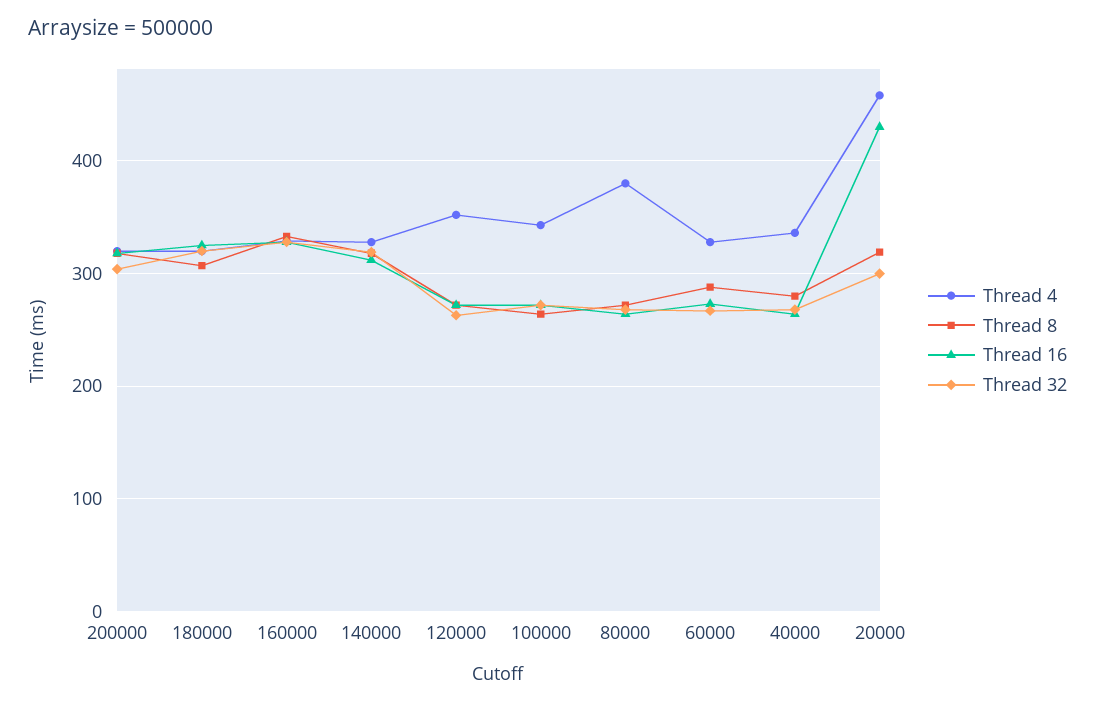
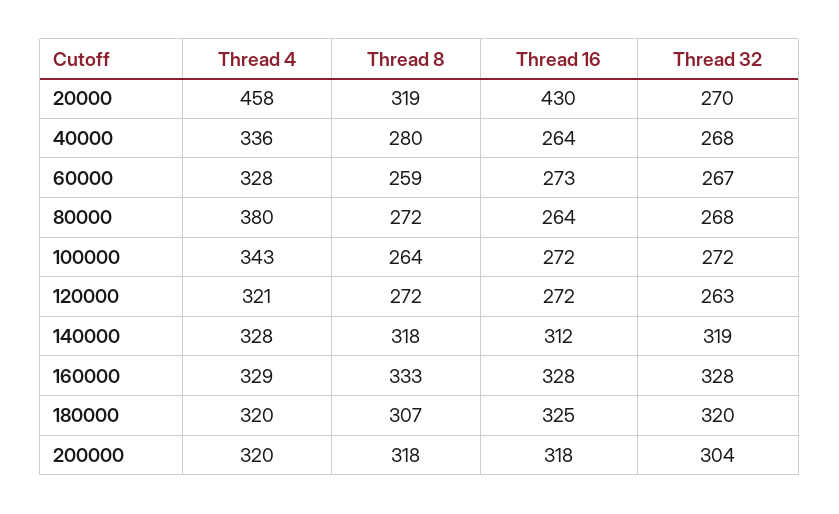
  {
    "Thread 4": {
      "200000": 320,
      "180000": 320,
      "160000": 329,
      "140000": 328,
-     "120000": 350,
+     "120000": 321,
      "100000": 343,
      "80000": 380,
      "60000": 328,
      "40000": 336,
      "20000": 458
    },
    "Thread 8": {
      "200000": 318,
      "180000": 307,
      "160000": 333,
      "140000": 318,
      "120000": 272,
      "100000": 264,
      "80000": 272,
-     "60000": 290,
+     "60000": 259,
      "40000": 280,
      "20000": 319
    },
    "Thread 16": {
      "200000": 318,
      "180000": 325,
      "160000": 328,
      "140000": 312,
      "120000": 272,
      "100000": 272,
      "80000": 264,
      "60000": 273,
      "40000": 264,
      "20000": 430
    },
    "Thread 32": {
      "200000": 304,
      "180000": 320,
      "160000": 328,
      "140000": 319,
      "120000": 263,
      "100000": 272,
      "80000": 268,
      "60000": 267,
      "40000": 268,
-     "20000": 300
+     "20000": 270
    }
  }

